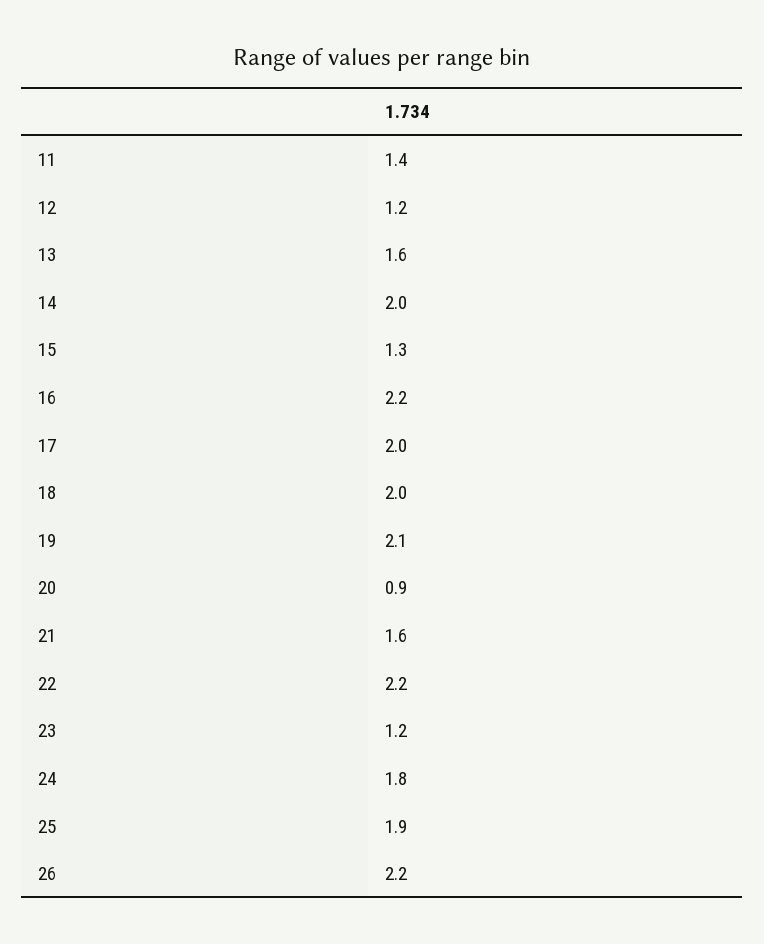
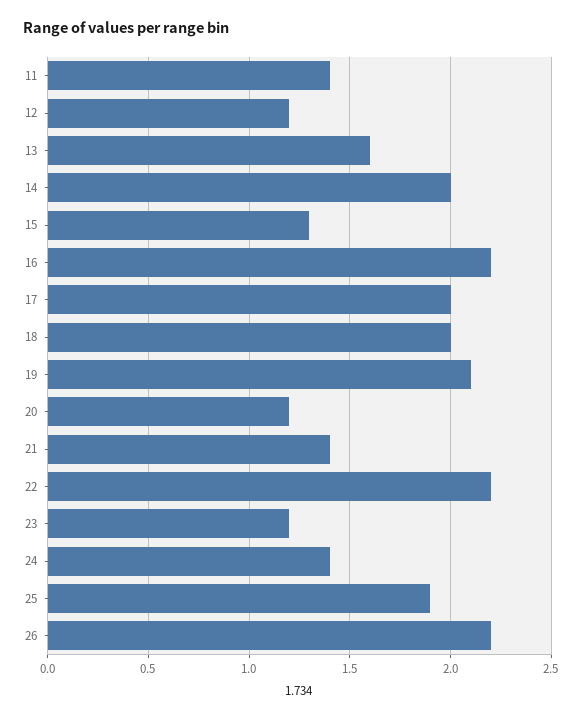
  {
    "11": 1.4,
    "12": 1.2,
    "13": 1.6,
    "14": 2,
    "15": 1.3,
    "16": 2.2,
    "17": 2,
    "18": 2,
    "19": 2.1,
-   "20": 0.9,
+   "20": 1.2,
-   "21": 1.6,
+   "21": 1.4,
    "22": 2.2,
    "23": 1.2,
-   "24": 1.8,
+   "24": 1.4,
    "25": 1.9,
    "26": 2.2
  }

